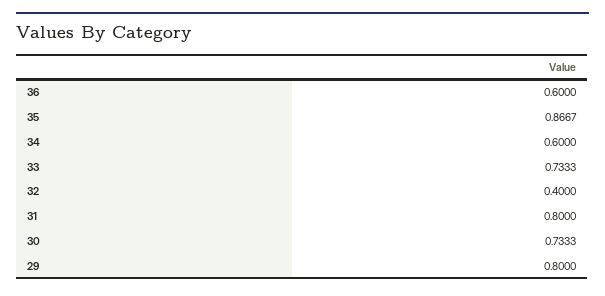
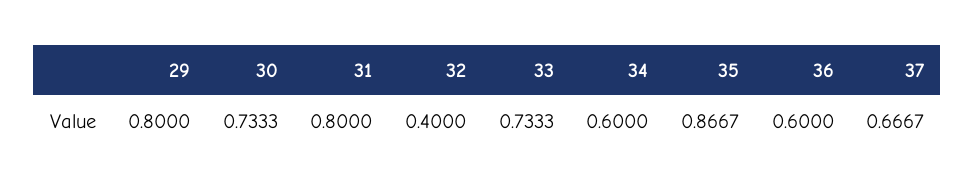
  {
    "36": 0.6,
    "35": 0.8667,
    "34": 0.6,
    "33": 0.7333,
    "32": 0.4,
    "31": 0.8,
    "30": 0.7333,
-   "29": 0.8
+   "29": 0.8,
+   "37": 0.6667
  }

